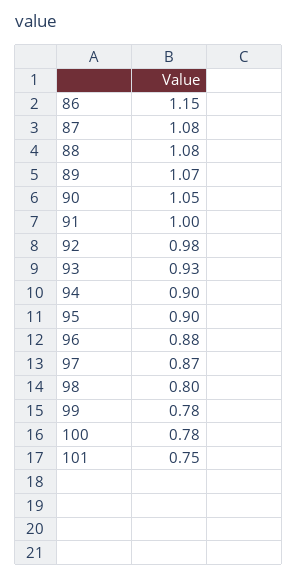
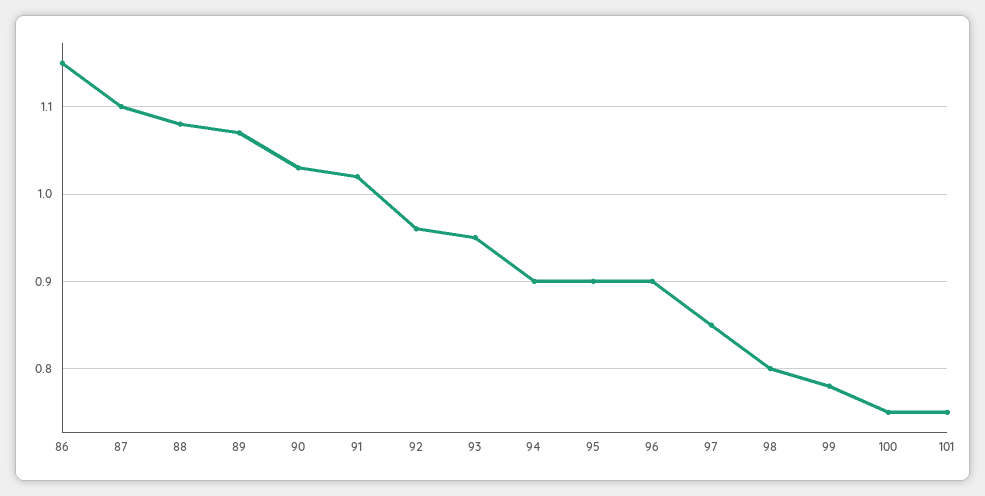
  {
    "86": 1.15,
-   "87": 1.08,
+   "87": 1.1,
    "88": 1.08,
    "89": 1.07,
-   "90": 1.05,
+   "90": 1.03,
-   "91": 1,
+   "91": 1.02,
-   "92": 0.98,
+   "92": 0.96,
-   "93": 0.93,
+   "93": 0.95,
    "94": 0.9,
    "95": 0.9,
-   "96": 0.88,
+   "96": 0.9,
-   "97": 0.87,
+   "97": 0.85,
    "98": 0.8,
    "99": 0.78,
-   "100": 0.78,
+   "100": 0.75,
    "101": 0.75
  }

